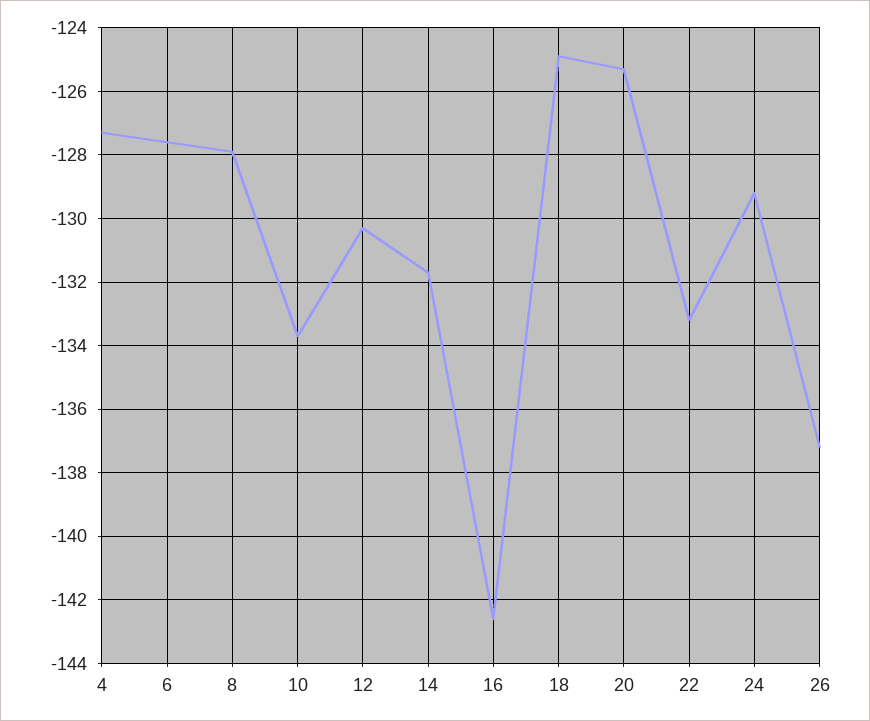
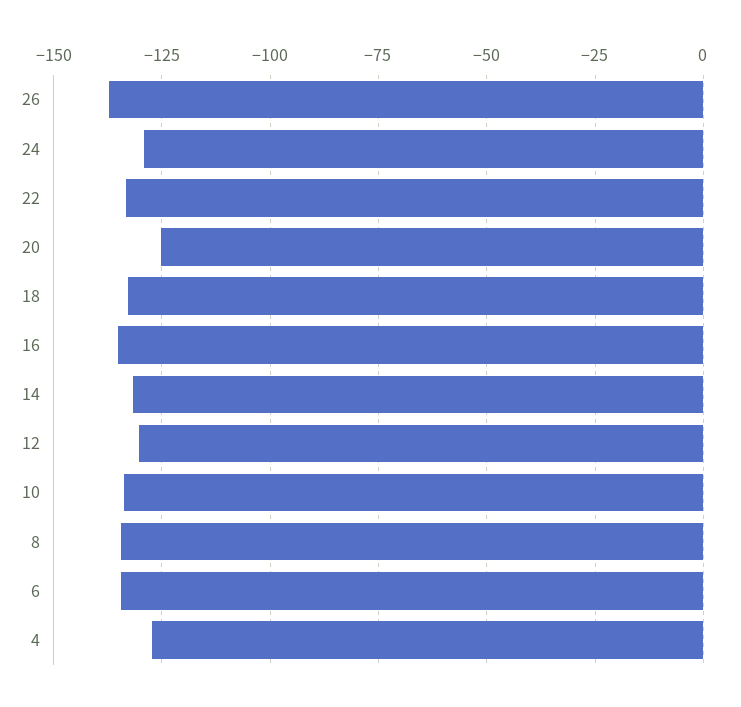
  {
    "4": -127.5,
-   "6": -127.5,
+   "6": -135,
-   "8": -128,
+   "8": -135,
    "10": -133.5,
    "12": -130.5,
    "14": -131.5,
-   "16": -142.5,
+   "16": -135,
-   "18": -125,
+   "18": -132.5,
    "20": -125.5,
    "22": -133,
    "24": -129,
    "26": -137
  }

